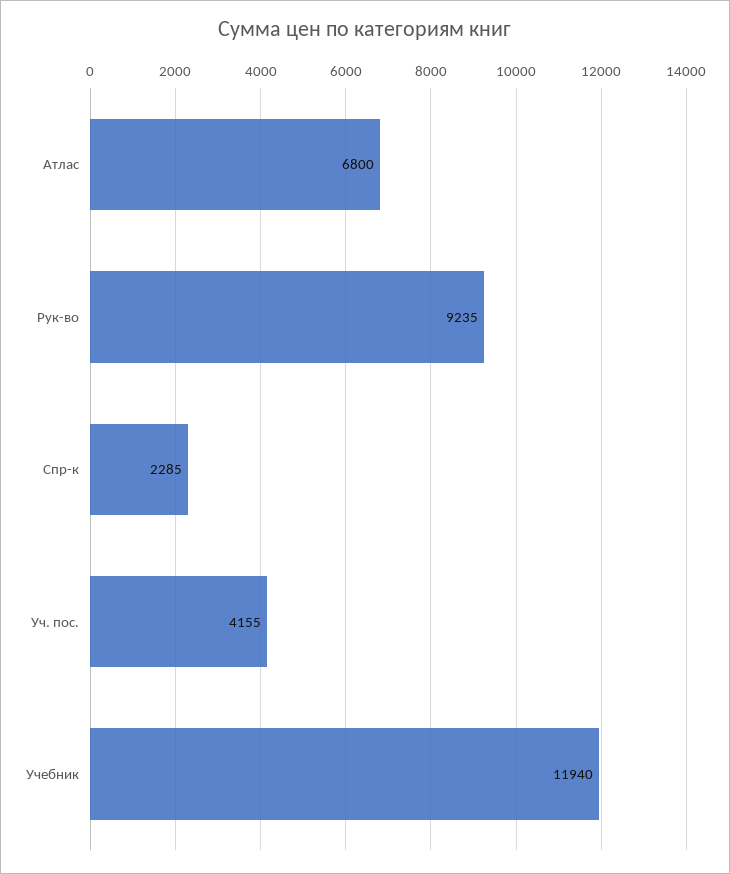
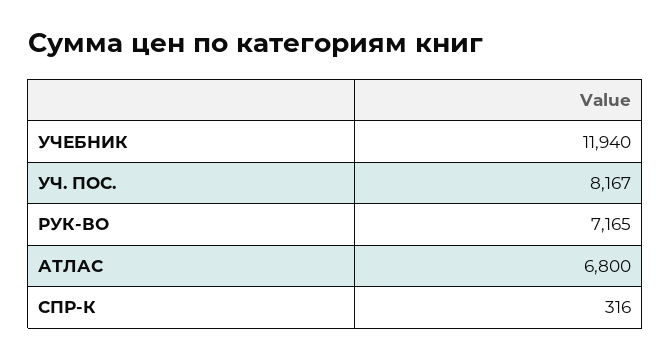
  {
    "Атлас": 6800,
-   "Рук-во": 9235,
+   "Рук-во": 7165,
-   "Спр-к": 2285,
+   "Спр-к": 316,
-   "Уч. пос.": 4155,
+   "Уч. пос.": 8167,
    "Учебник": 11940
  }

